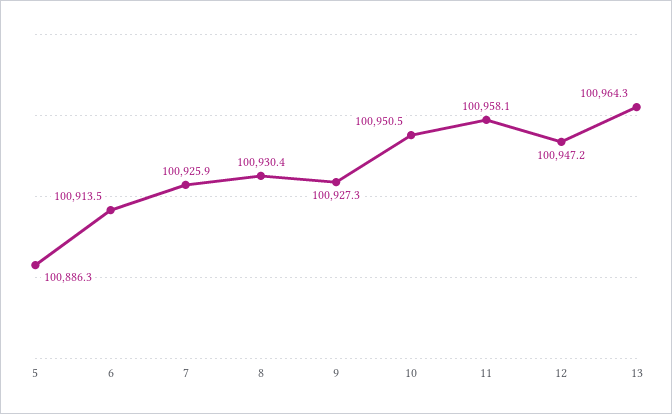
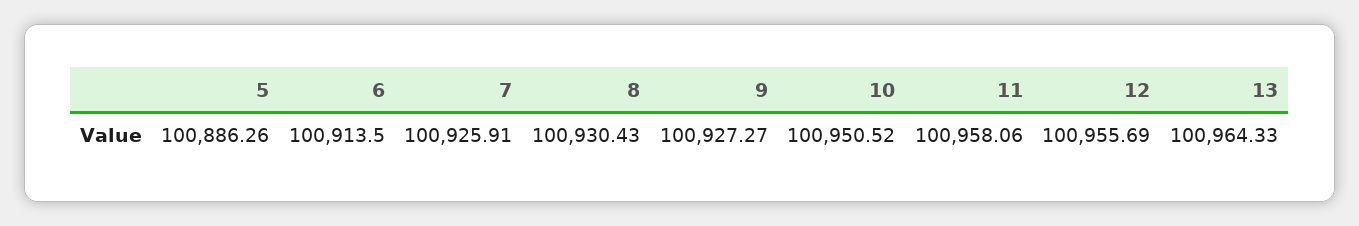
  {
    "5": 100886.26,
    "6": 100913.5,
    "7": 100925.91,
    "8": 100930.43,
    "9": 100927.27,
    "10": 100950.52,
    "11": 100958.06,
-   "12": 100947.2,
+   "12": 100955.69,
    "13": 100964.33
  }

